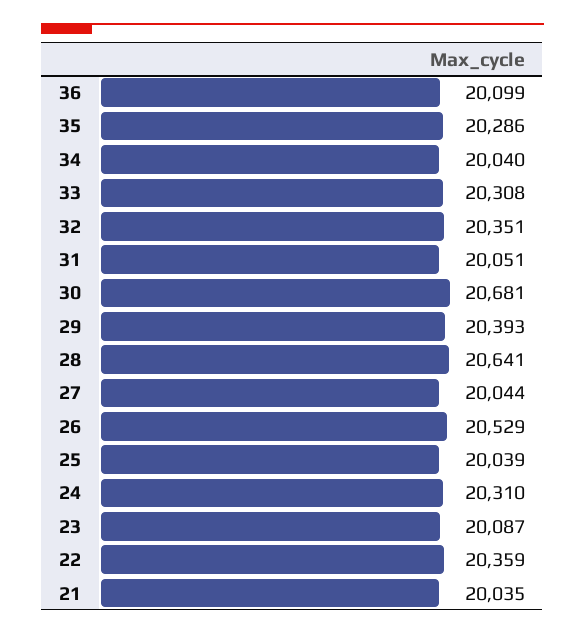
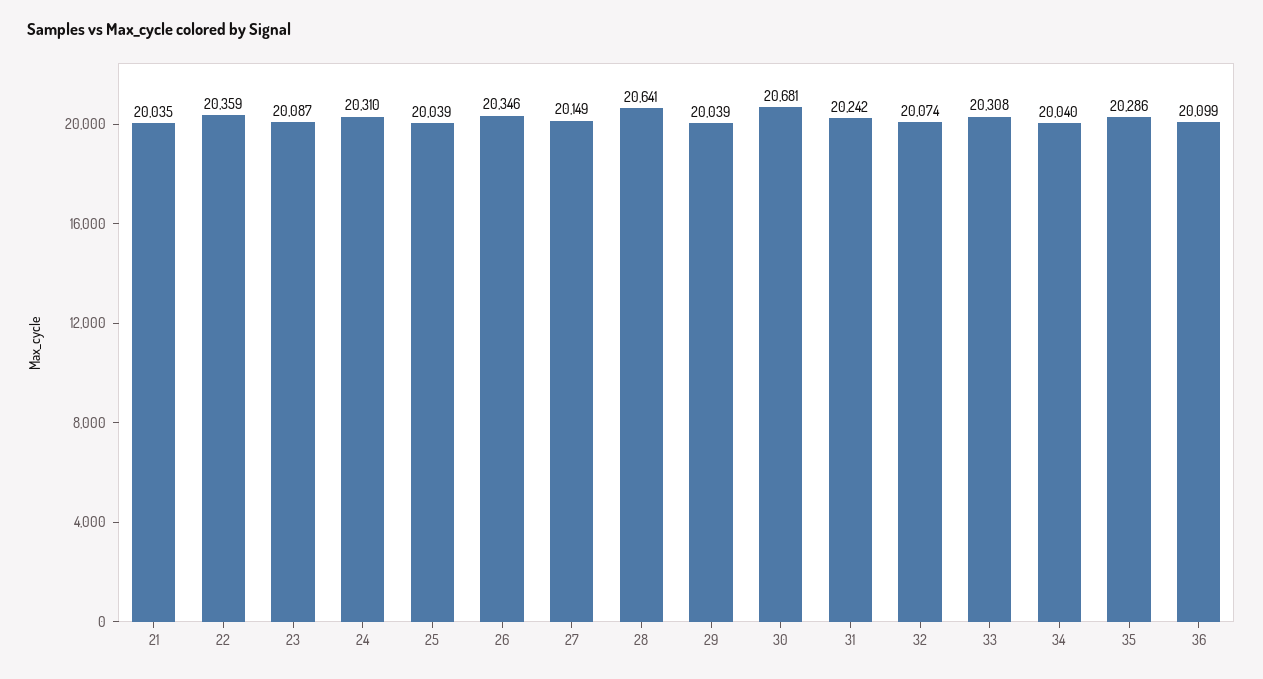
  {
    "36": 20099,
    "35": 20286,
    "34": 20040,
    "33": 20308,
-   "32": 20351,
+   "32": 20074,
-   "31": 20051,
+   "31": 20242,
    "30": 20681,
-   "29": 20393,
+   "29": 20039,
    "28": 20641,
-   "27": 20044,
+   "27": 20149,
-   "26": 20529,
+   "26": 20346,
    "25": 20039,
    "24": 20310,
    "23": 20087,
    "22": 20359,
    "21": 20035
  }

